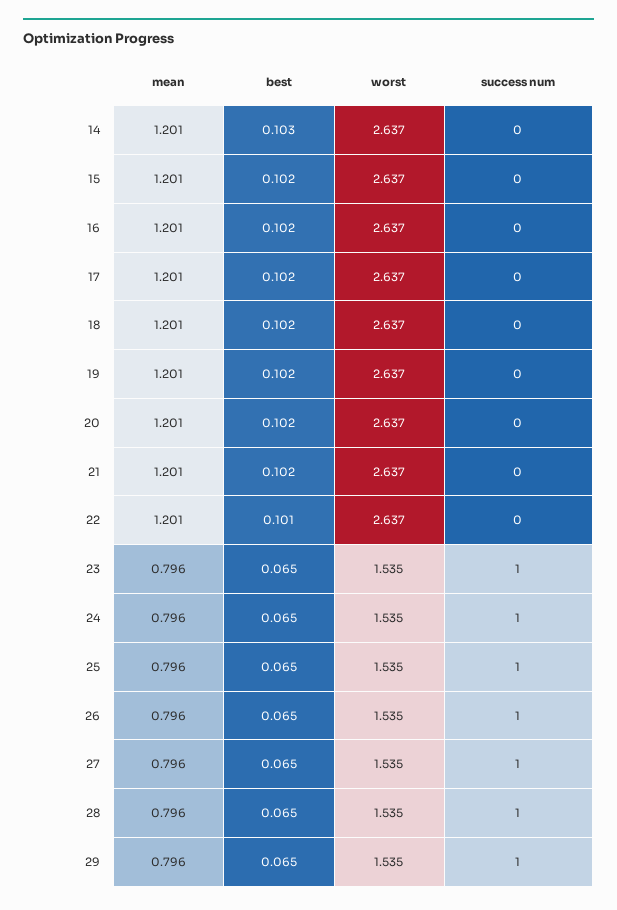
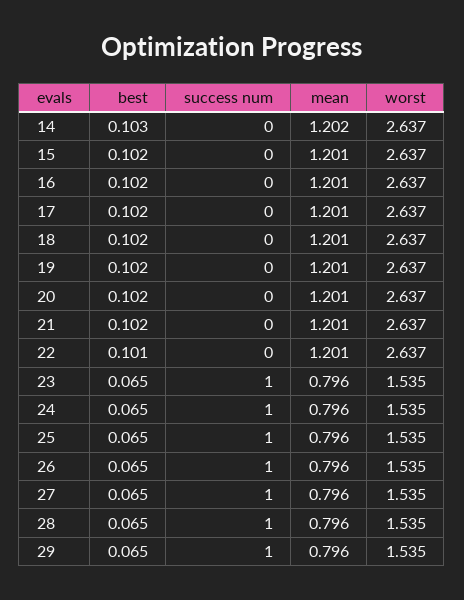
  {
    "mean": {
-     "14": 1.201,
+     "14": 1.202,
      "15": 1.201,
      "16": 1.201,
      "17": 1.201,
      "18": 1.201,
      "19": 1.201,
      "20": 1.201,
      "21": 1.201,
      "22": 1.201,
      "23": 0.796,
      "24": 0.796,
      "25": 0.796,
      "26": 0.796,
      "27": 0.796,
      "28": 0.796,
      "29": 0.796
    },
    "best": {
      "14": 0.103,
      "15": 0.102,
      "16": 0.102,
      "17": 0.102,
      "18": 0.102,
      "19": 0.102,
      "20": 0.102,
      "21": 0.102,
      "22": 0.101,
      "23": 0.065,
      "24": 0.065,
      "25": 0.065,
      "26": 0.065,
      "27": 0.065,
      "28": 0.065,
      "29": 0.065
    },
    "worst": {
      "14": 2.637,
      "15": 2.637,
      "16": 2.637,
      "17": 2.637,
      "18": 2.637,
      "19": 2.637,
      "20": 2.637,
      "21": 2.637,
      "22": 2.637,
      "23": 1.535,
      "24": 1.535,
      "25": 1.535,
      "26": 1.535,
      "27": 1.535,
      "28": 1.535,
      "29": 1.535
    },
    "success num": {
      "14": 0,
      "15": 0,
      "16": 0,
      "17": 0,
      "18": 0,
      "19": 0,
      "20": 0,
      "21": 0,
      "22": 0,
      "23": 1,
      "24": 1,
      "25": 1,
      "26": 1,
      "27": 1,
      "28": 1,
      "29": 1
    }
  }

